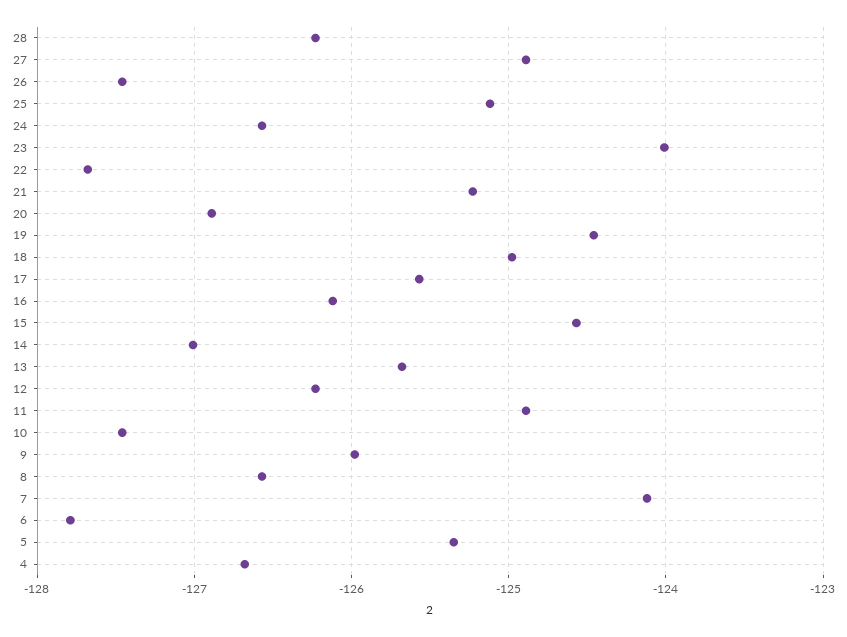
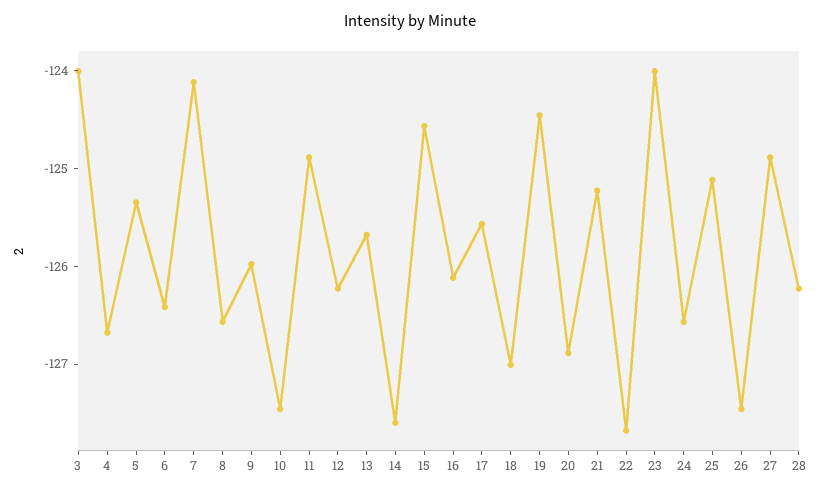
  {
    "28": -126.2,
    "27": -124.9,
    "26": -127.5,
    "25": -125.1,
    "24": -126.6,
    "23": -124,
    "22": -127.7,
    "21": -125.2,
    "20": -126.9,
    "19": -124.5,
-   "18": -125,
+   "18": -127,
    "17": -125.6,
    "16": -126.1,
    "15": -124.6,
-   "14": -127,
+   "14": -127.6,
    "13": -125.7,
    "12": -126.2,
    "11": -124.9,
    "10": -127.5,
    "9": -126,
    "8": -126.6,
    "7": -124.1,
-   "6": -127.8,
+   "6": -126.4,
    "5": -125.4,
-   "4": -126.7
+   "4": -126.7,
+   "3": -124
  }

